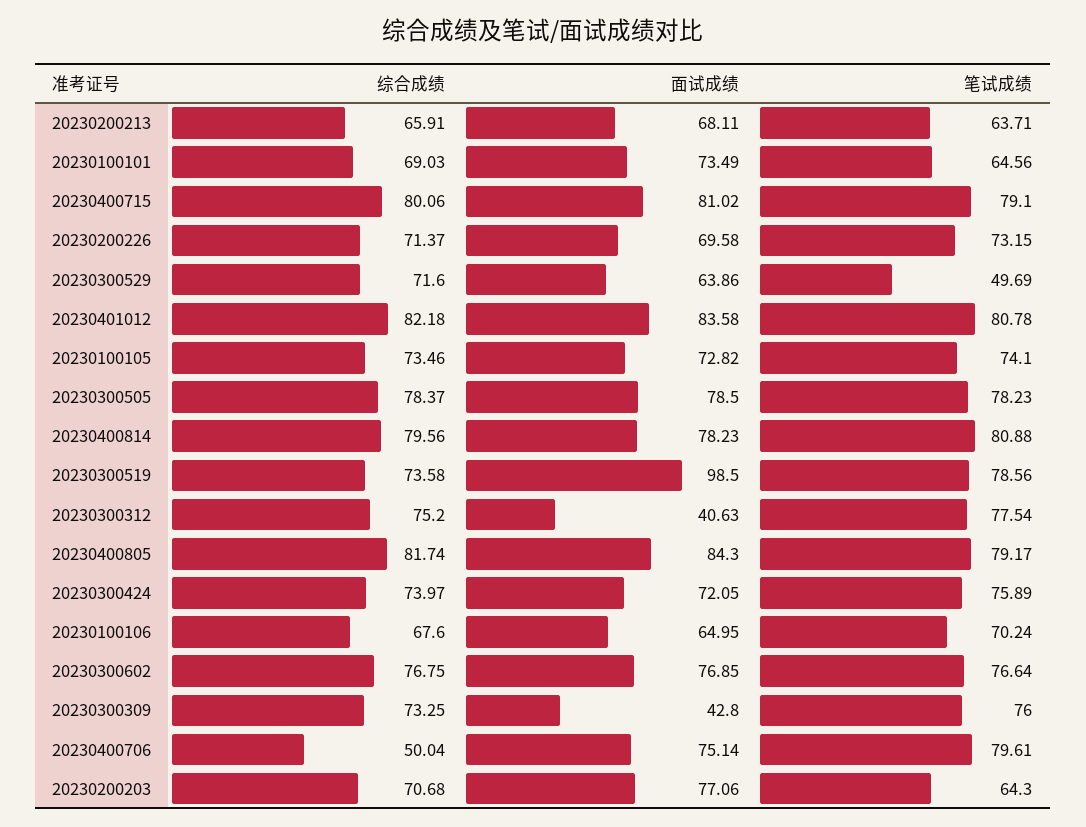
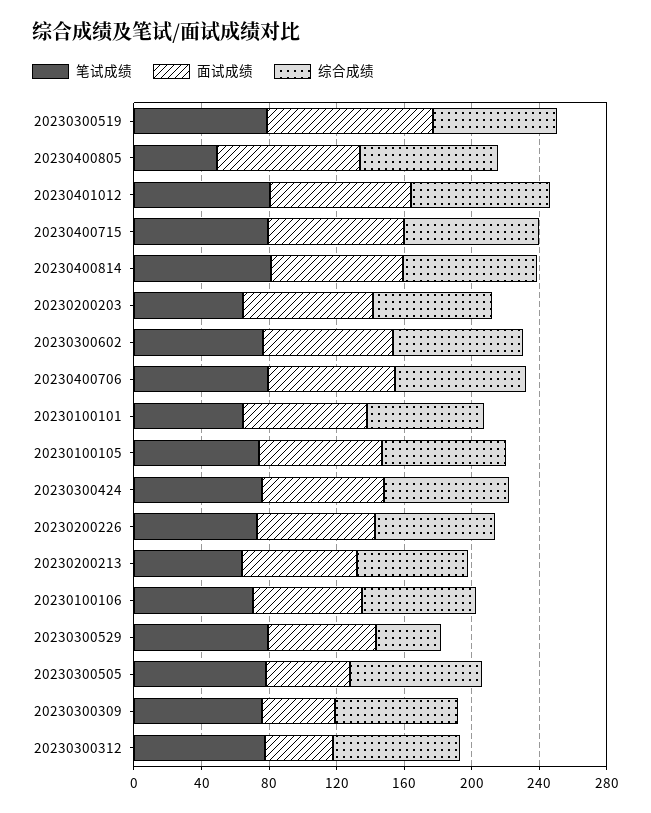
  {
    "综合成绩": {
      "20230200213": 65.91,
      "20230100101": 69.03,
      "20230400715": 80.06,
      "20230200226": 71.37,
-     "20230300529": 71.6,
+     "20230300529": 40,
      "20230401012": 82.18,
      "20230100105": 73.46,
      "20230300505": 78.37,
      "20230400814": 79.56,
      "20230300519": 73.58,
      "20230300312": 75.2,
      "20230400805": 81.74,
      "20230300424": 73.97,
      "20230100106": 67.6,
      "20230300602": 76.75,
      "20230300309": 73.25,
-     "20230400706": 50.04,
+     "20230400706": 80,
      "20230200203": 70.68
    },
    "面试成绩": {
      "20230200213": 68.11,
      "20230100101": 73.49,
      "20230400715": 81.02,
      "20230200226": 69.58,
      "20230300529": 63.86,
      "20230401012": 83.58,
      "20230100105": 72.82,
-     "20230300505": 78.5,
+     "20230300505": 50,
      "20230400814": 78.23,
      "20230300519": 98.5,
      "20230300312": 40.63,
      "20230400805": 84.3,
      "20230300424": 72.05,
      "20230100106": 64.95,
      "20230300602": 76.85,
      "20230300309": 42.8,
      "20230400706": 75.14,
      "20230200203": 77.06
    },
    "笔试成绩": {
      "20230200213": 63.71,
      "20230100101": 64.56,
      "20230400715": 79.1,
      "20230200226": 73.15,
-     "20230300529": 49.69,
+     "20230300529": 80,
      "20230401012": 80.78,
      "20230100105": 74.1,
      "20230300505": 78.23,
      "20230400814": 80.88,
      "20230300519": 78.56,
      "20230300312": 77.54,
-     "20230400805": 79.17,
+     "20230400805": 50,
      "20230300424": 75.89,
      "20230100106": 70.24,
      "20230300602": 76.64,
      "20230300309": 76,
      "20230400706": 79.61,
      "20230200203": 64.3
    }
  }

